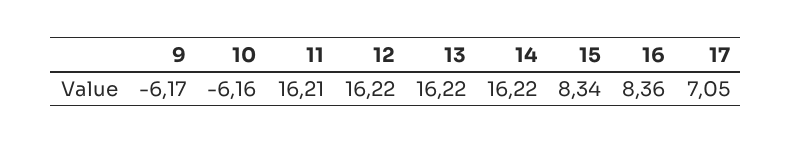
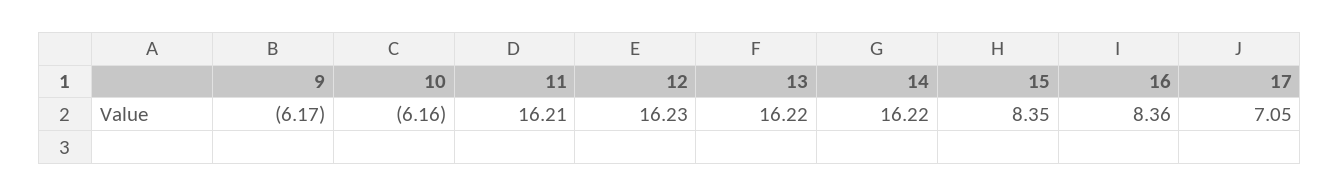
  {
    "9": -6.17,
    "10": -6.16,
    "11": 16.21,
-   "12": 16.22,
+   "12": 16.23,
    "13": 16.22,
    "14": 16.22,
-   "15": 8.34,
+   "15": 8.35,
    "16": 8.36,
    "17": 7.05
  }

